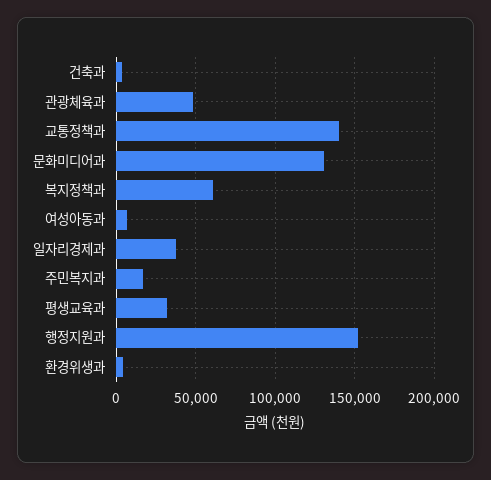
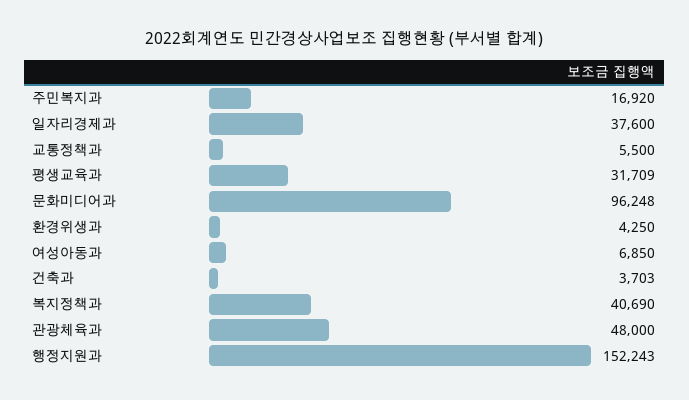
  {
    "건축과": 3703,
    "관광체육과": 48000,
-   "교통정책과": 140000,
+   "교통정책과": 5500,
-   "문화미디어과": 130000,
+   "문화미디어과": 96248,
-   "복지정책과": 60000,
+   "복지정책과": 40690,
    "여성아동과": 6850,
    "일자리경제과": 37600,
    "주민복지과": 16920,
    "평생교육과": 31709,
    "행정지원과": 152243,
    "환경위생과": 4250
  }

